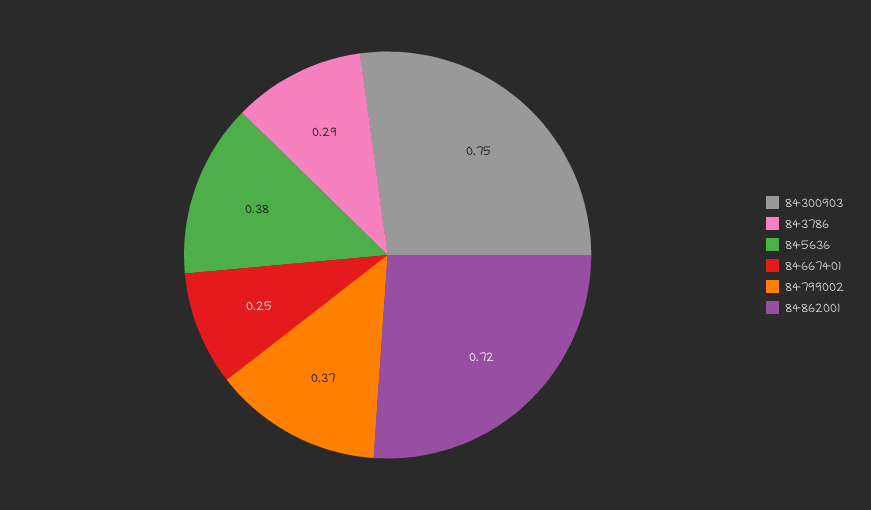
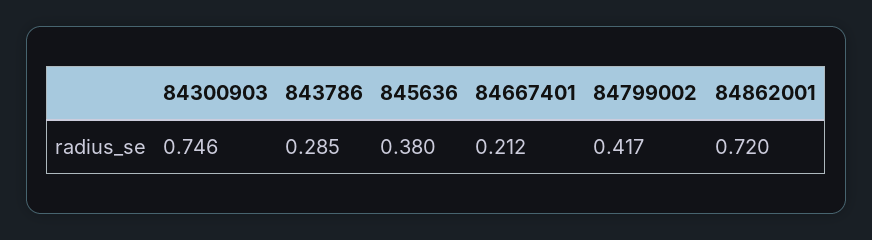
  {
    "84300903": 0.746,
    "843786": 0.285,
    "845636": 0.38,
-   "84667401": 0.25,
+   "84667401": 0.212,
-   "84799002": 0.37,
+   "84799002": 0.417,
    "84862001": 0.72
  }

